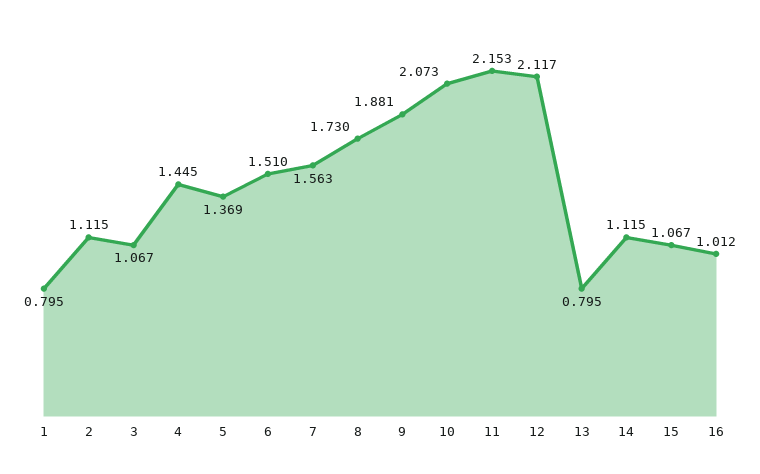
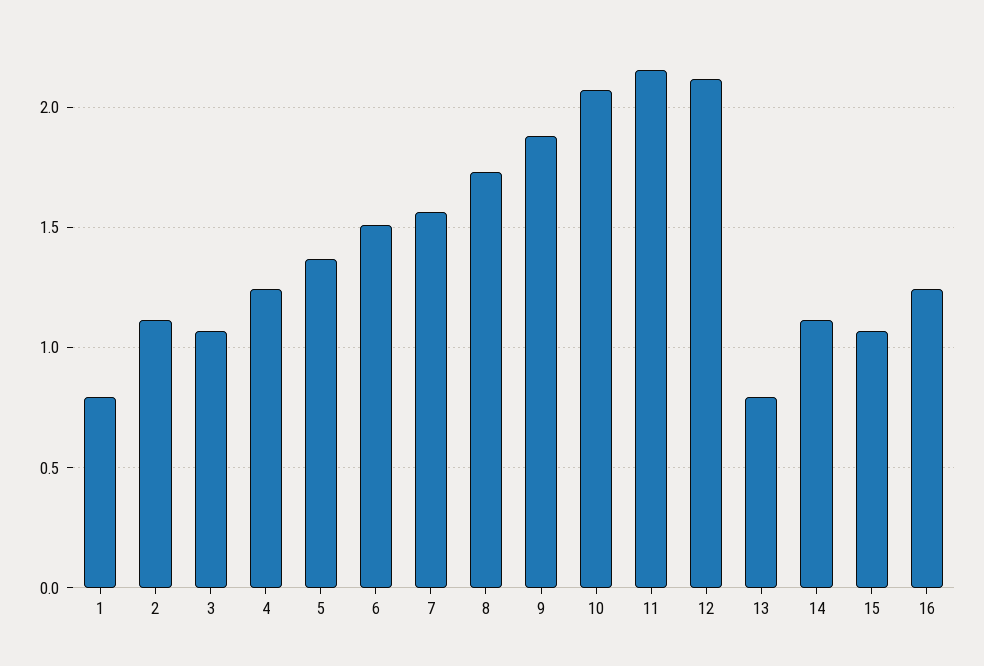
  {
    "1": 0.795,
    "2": 1.115,
    "3": 1.067,
-   "4": 1.445,
+   "4": 1.25,
    "5": 1.369,
    "6": 1.51,
    "7": 1.563,
    "8": 1.73,
    "9": 1.881,
    "10": 2.073,
    "11": 2.153,
    "12": 2.117,
    "13": 0.795,
    "14": 1.115,
    "15": 1.067,
-   "16": 1.012
+   "16": 1.25
  }

